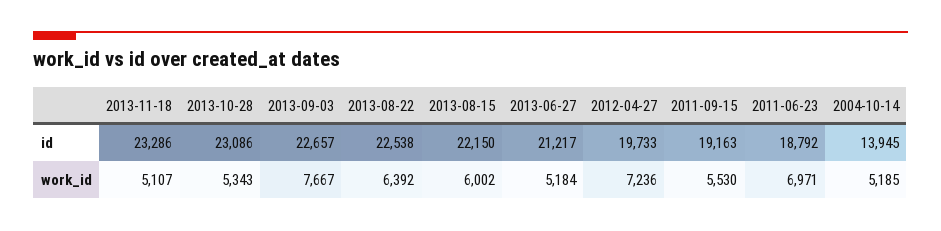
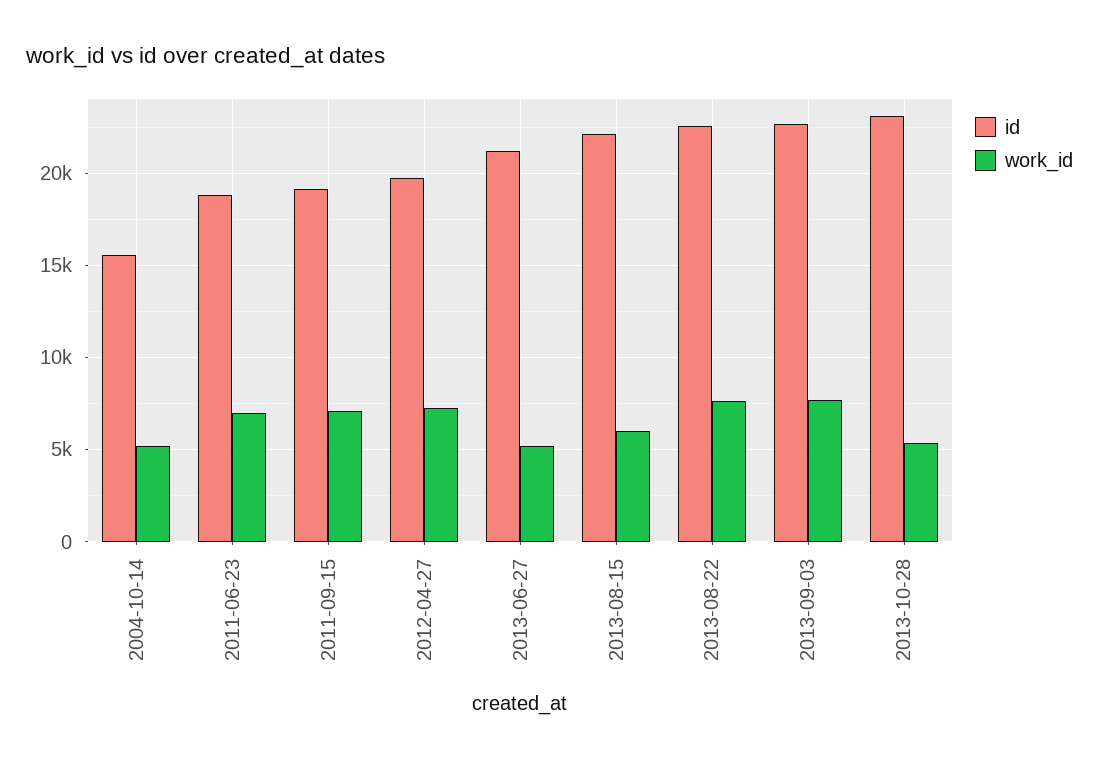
  {
    "id": {
-     "2013-11-18": 23286,
      "2013-10-28": 23086,
      "2013-09-03": 22657,
      "2013-08-22": 22538,
      "2013-08-15": 22150,
      "2013-06-27": 21217,
      "2012-04-27": 19733,
      "2011-09-15": 19163,
      "2011-06-23": 18792,
-     "2004-10-14": 13945
+     "2004-10-14": 15500
    },
    "work_id": {
-     "2013-11-18": 5107,
      "2013-10-28": 5343,
      "2013-09-03": 7667,
-     "2013-08-22": 6392,
+     "2013-08-22": 7500,
      "2013-08-15": 6002,
      "2013-06-27": 5184,
      "2012-04-27": 7236,
-     "2011-09-15": 5530,
+     "2011-09-15": 7000,
      "2011-06-23": 6971,
      "2004-10-14": 5185
    }
  }

